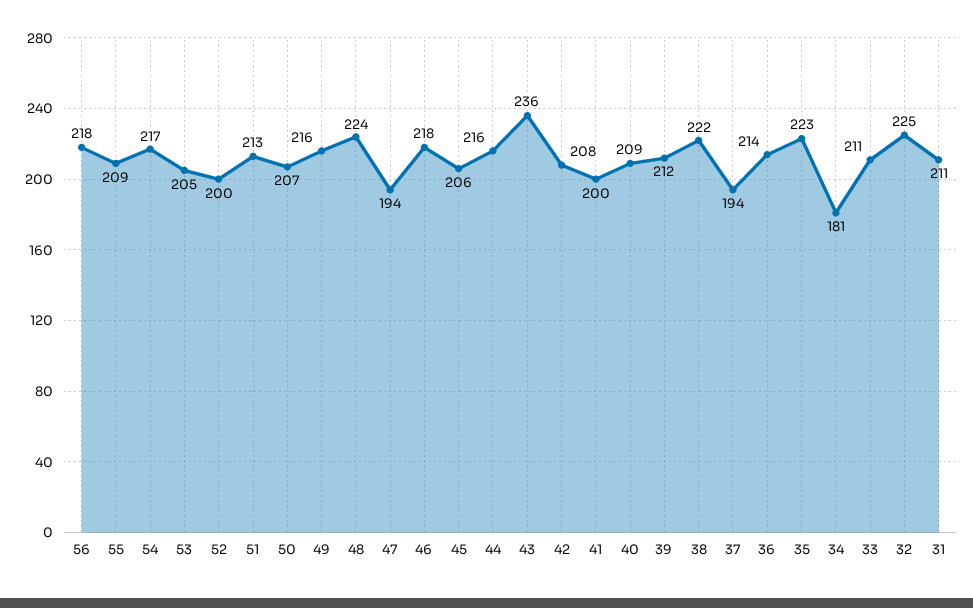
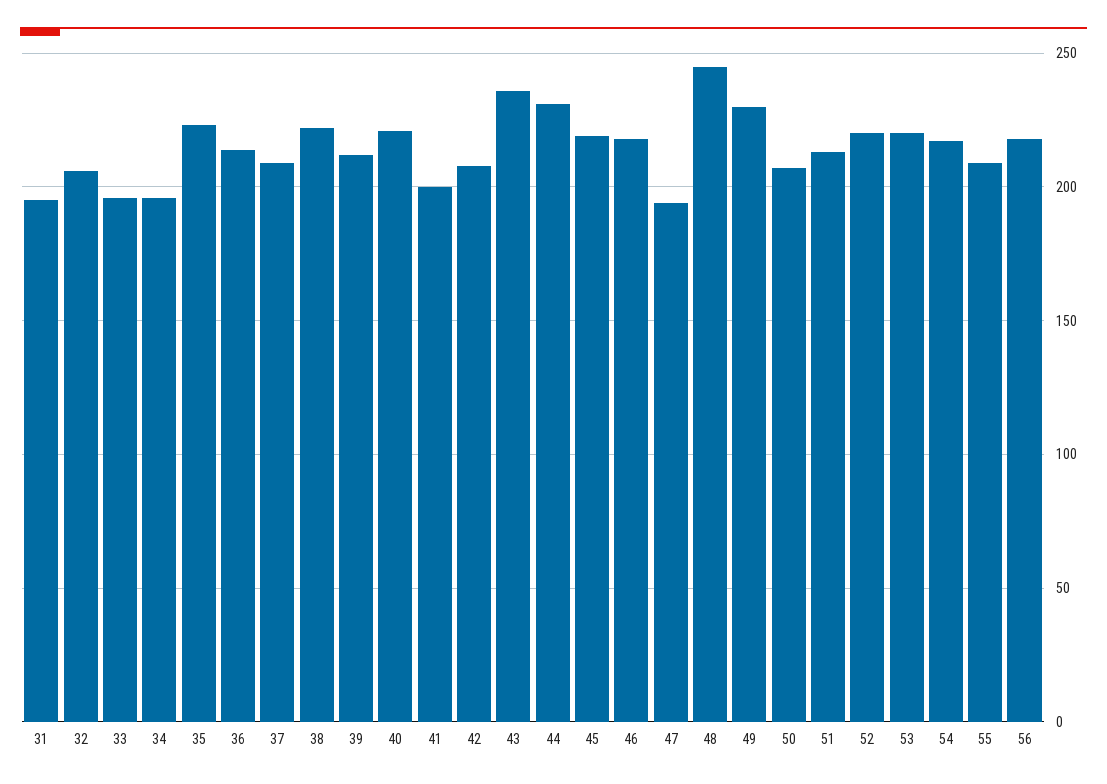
  {
    "56": 218,
    "55": 209,
    "54": 217,
-   "53": 205,
+   "53": 220,
-   "52": 200,
+   "52": 220,
    "51": 213,
    "50": 207,
-   "49": 216,
+   "49": 230,
-   "48": 224,
+   "48": 245,
    "47": 194,
    "46": 218,
-   "45": 206,
+   "45": 220,
-   "44": 216,
+   "44": 230,
    "43": 236,
    "42": 208,
    "41": 200,
-   "40": 209,
+   "40": 220,
    "39": 212,
    "38": 222,
-   "37": 194,
+   "37": 210,
    "36": 214,
    "35": 223,
-   "34": 181,
+   "34": 195,
-   "33": 211,
+   "33": 195,
-   "32": 225,
+   "32": 205,
-   "31": 211
+   "31": 195
  }

